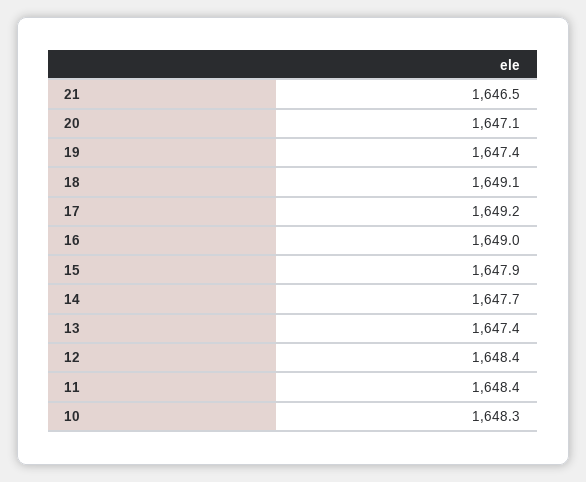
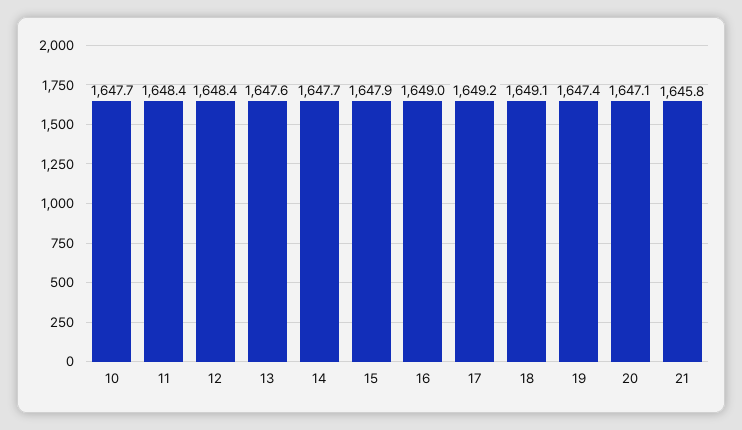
  {
-   "21": 1646.5,
+   "21": 1645.8,
    "20": 1647.1,
    "19": 1647.4,
    "18": 1649.1,
    "17": 1649.2,
    "16": 1649,
    "15": 1647.9,
    "14": 1647.7,
-   "13": 1647.4,
+   "13": 1647.6,
    "12": 1648.4,
    "11": 1648.4,
-   "10": 1648.3
+   "10": 1647.7
  }

